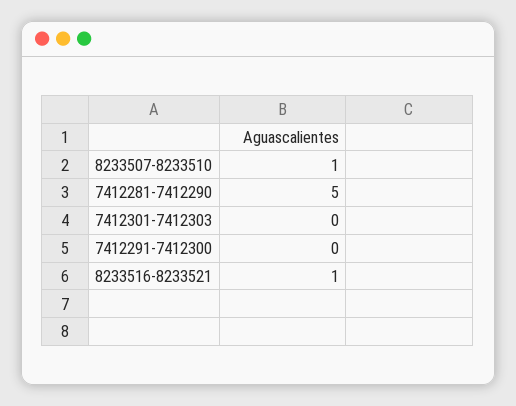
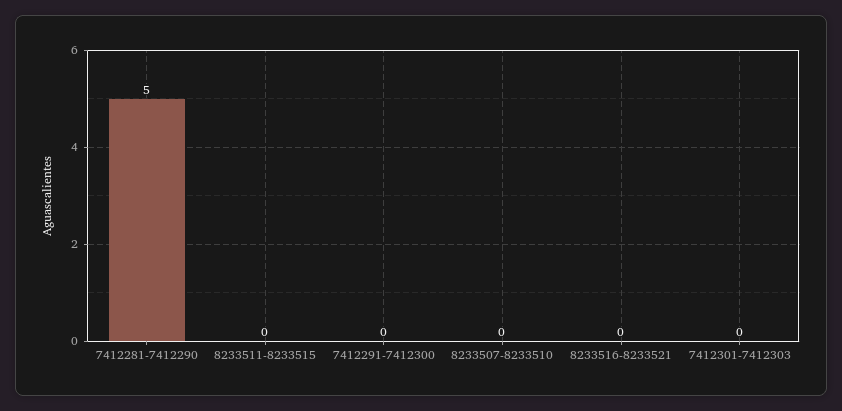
  {
-   "8233507-8233510": 1,
+   "8233507-8233510": 0,
    "7412281-7412290": 5,
    "7412301-7412303": 0,
    "7412291-7412300": 0,
-   "8233516-8233521": 1
+   "8233516-8233521": 0,
+   "8233511-8233515": 0
  }

